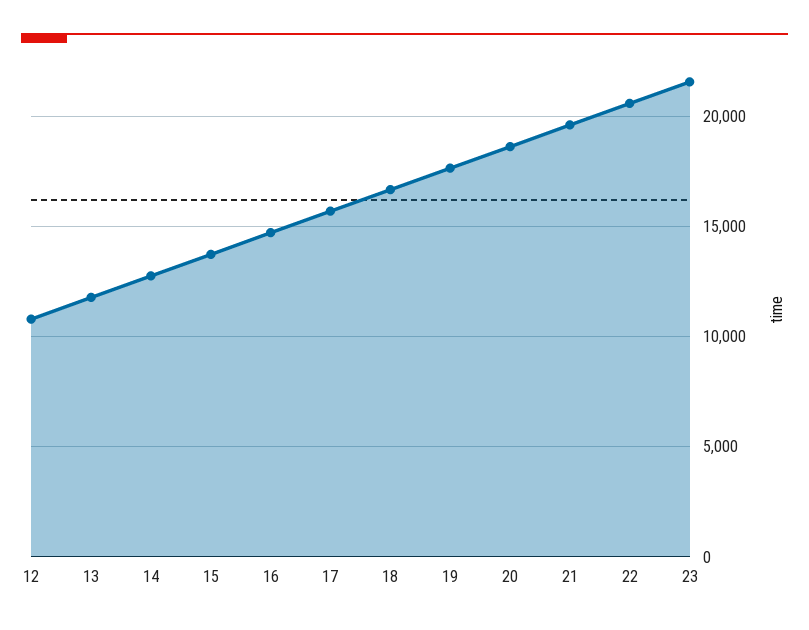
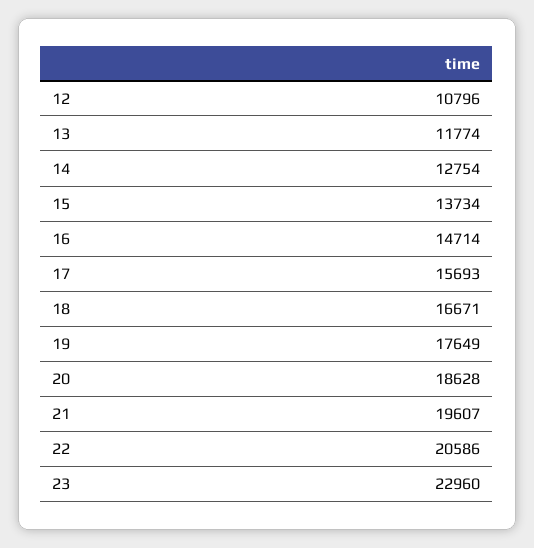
  {
    "12": 10796,
    "13": 11774,
    "14": 12754,
    "15": 13734,
    "16": 14714,
    "17": 15693,
    "18": 16671,
    "19": 17649,
    "20": 18628,
    "21": 19607,
    "22": 20586,
-   "23": 21500
+   "23": 22960
  }

